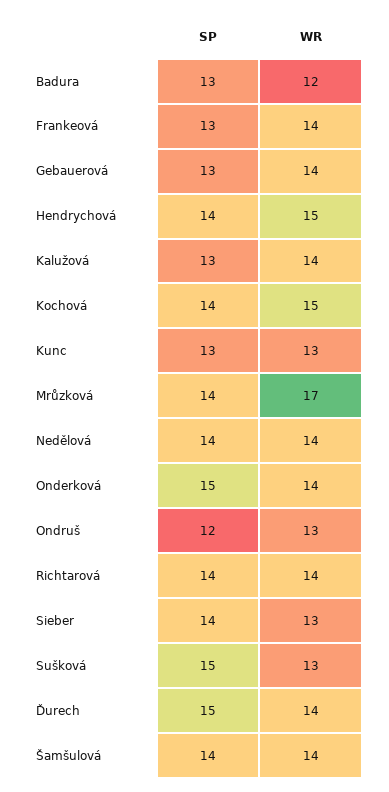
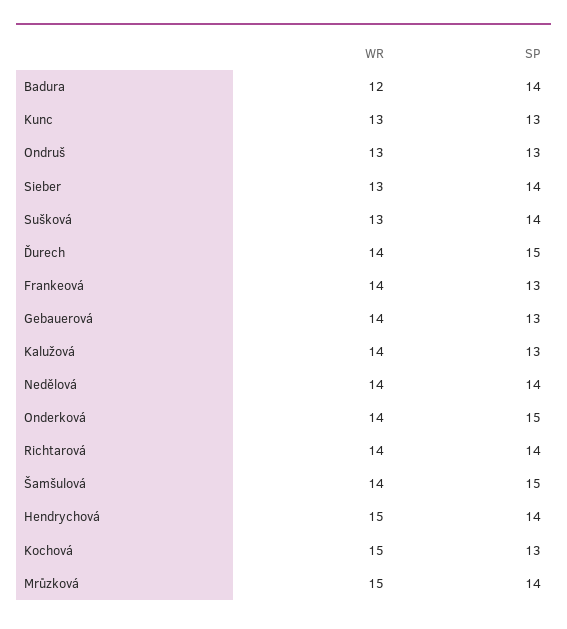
  {
    "SP": {
-     "Badura": 13,
+     "Badura": 14,
      "Frankeová": 13,
      "Gebauerová": 13,
      "Hendrychová": 14,
      "Kalužová": 13,
-     "Kochová": 14,
+     "Kochová": 13,
      "Kunc": 13,
      "Mrůzková": 14,
      "Nedělová": 14,
      "Onderková": 15,
-     "Ondruš": 12,
+     "Ondruš": 13,
      "Richtarová": 14,
      "Sieber": 14,
-     "Sušková": 15,
+     "Sušková": 14,
      "Ďurech": 15,
-     "Šamšulová": 14
+     "Šamšulová": 15
    },
    "WR": {
      "Badura": 12,
      "Frankeová": 14,
      "Gebauerová": 14,
      "Hendrychová": 15,
      "Kalužová": 14,
      "Kochová": 15,
      "Kunc": 13,
-     "Mrůzková": 17,
+     "Mrůzková": 15,
      "Nedělová": 14,
      "Onderková": 14,
      "Ondruš": 13,
      "Richtarová": 14,
      "Sieber": 13,
      "Sušková": 13,
      "Ďurech": 14,
      "Šamšulová": 14
    }
  }

